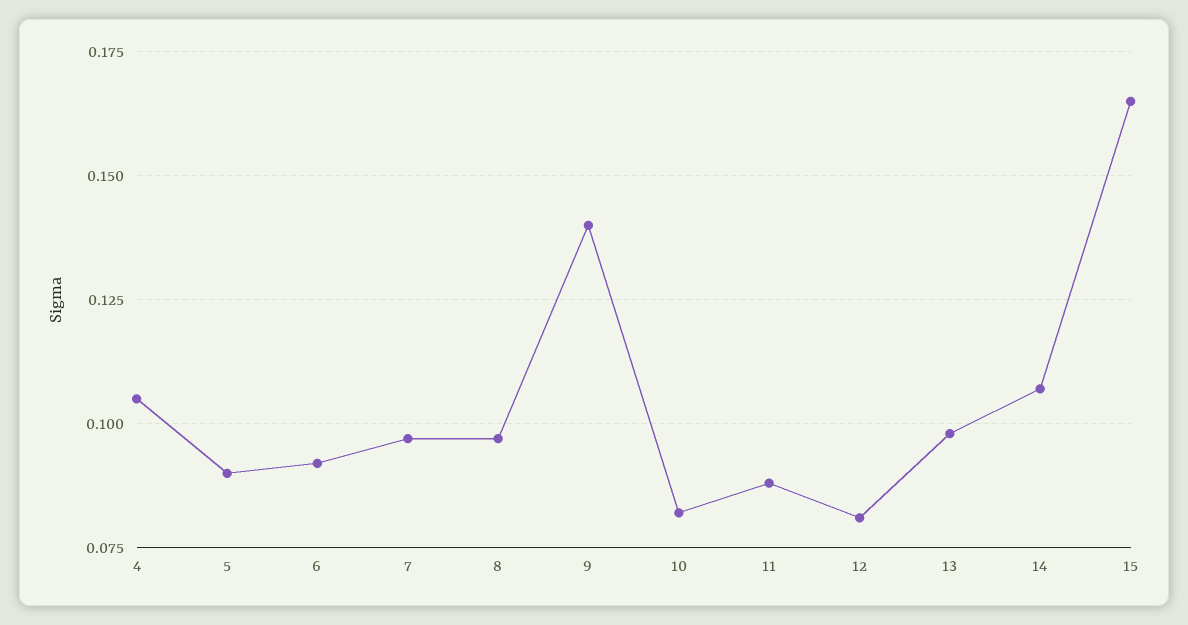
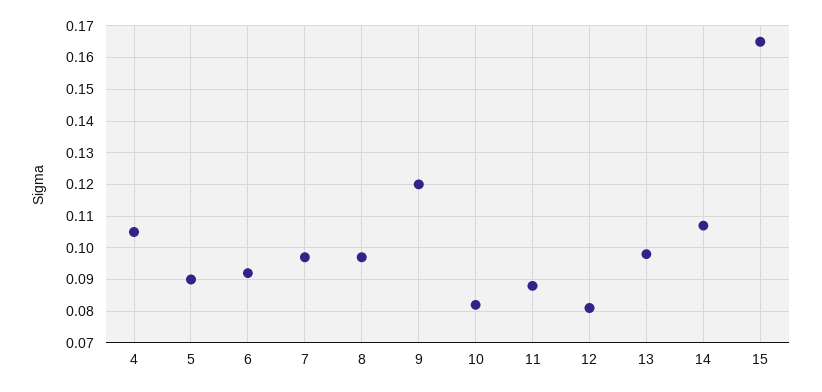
  {
    "4": 0.105,
    "5": 0.09,
    "6": 0.09,
    "7": 0.095,
    "8": 0.095,
-   "9": 0.14,
+   "9": 0.12,
    "10": 0.08,
    "11": 0.09,
    "12": 0.08,
    "13": 0.1,
    "14": 0.105,
    "15": 0.165
  }

